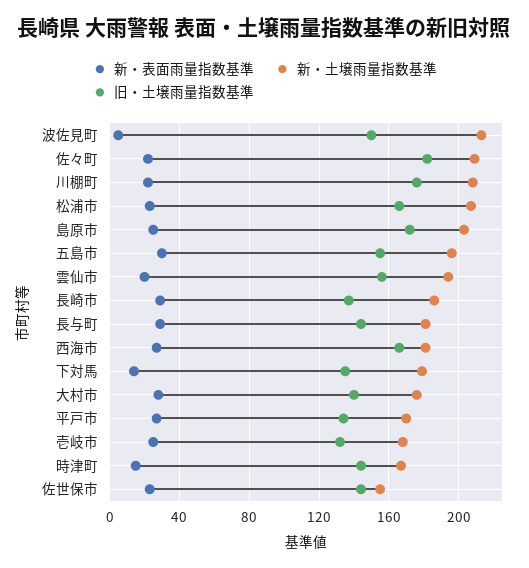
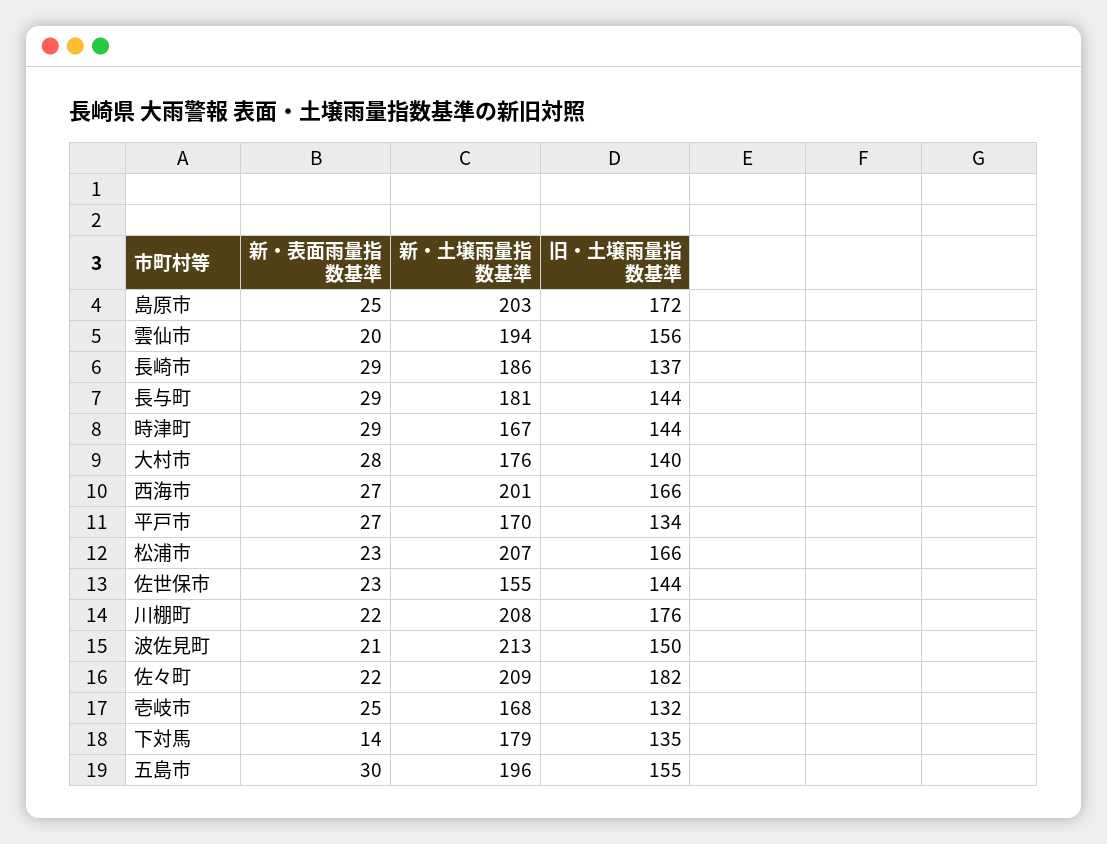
  {
    "新・表面雨量指数基準": {
-     "波佐見町": 5,
+     "波佐見町": 21,
      "佐々町": 22,
      "川棚町": 22,
      "松浦市": 23,
      "島原市": 25,
      "五島市": 30,
      "雲仙市": 20,
      "長崎市": 29,
      "長与町": 29,
      "西海市": 27,
      "下対馬": 14,
      "大村市": 28,
      "平戸市": 27,
      "壱岐市": 25,
-     "時津町": 15,
+     "時津町": 29,
      "佐世保市": 23
    },
    "新・土壌雨量指数基準": {
      "波佐見町": 213,
      "佐々町": 209,
      "川棚町": 208,
      "松浦市": 207,
      "島原市": 203,
      "五島市": 196,
      "雲仙市": 194,
      "長崎市": 186,
      "長与町": 181,
-     "西海市": 180,
+     "西海市": 201,
      "下対馬": 179,
      "大村市": 176,
      "平戸市": 170,
      "壱岐市": 168,
      "時津町": 167,
      "佐世保市": 155
    },
    "旧・土壌雨量指数基準": {
      "波佐見町": 150,
      "佐々町": 182,
      "川棚町": 176,
      "松浦市": 166,
      "島原市": 172,
      "五島市": 155,
      "雲仙市": 156,
      "長崎市": 137,
      "長与町": 144,
      "西海市": 166,
      "下対馬": 135,
      "大村市": 140,
      "平戸市": 134,
      "壱岐市": 132,
      "時津町": 144,
      "佐世保市": 144
    }
  }

